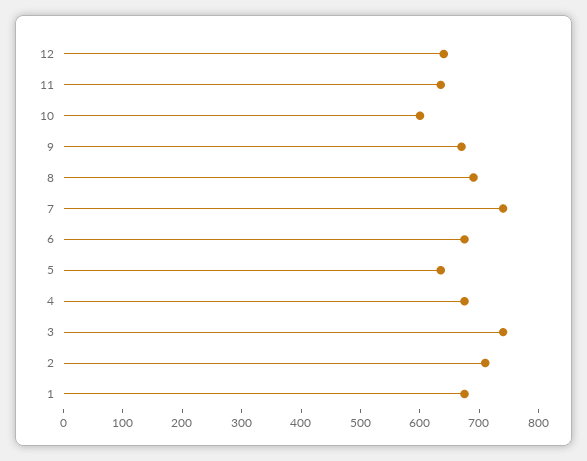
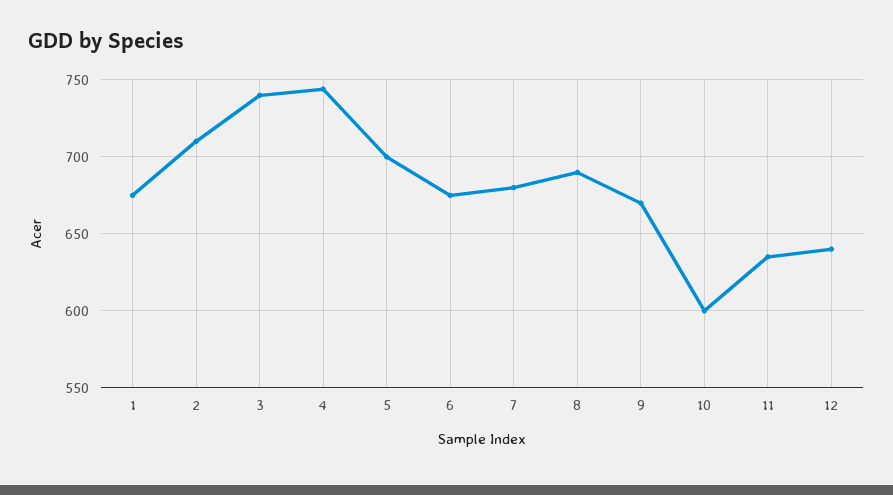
  {
    "12": 640,
    "11": 635,
    "10": 600,
    "9": 670,
    "8": 690,
-   "7": 740,
+   "7": 680,
    "6": 675,
-   "5": 640,
+   "5": 700,
-   "4": 680,
+   "4": 745,
    "3": 740,
    "2": 710,
    "1": 675
  }

